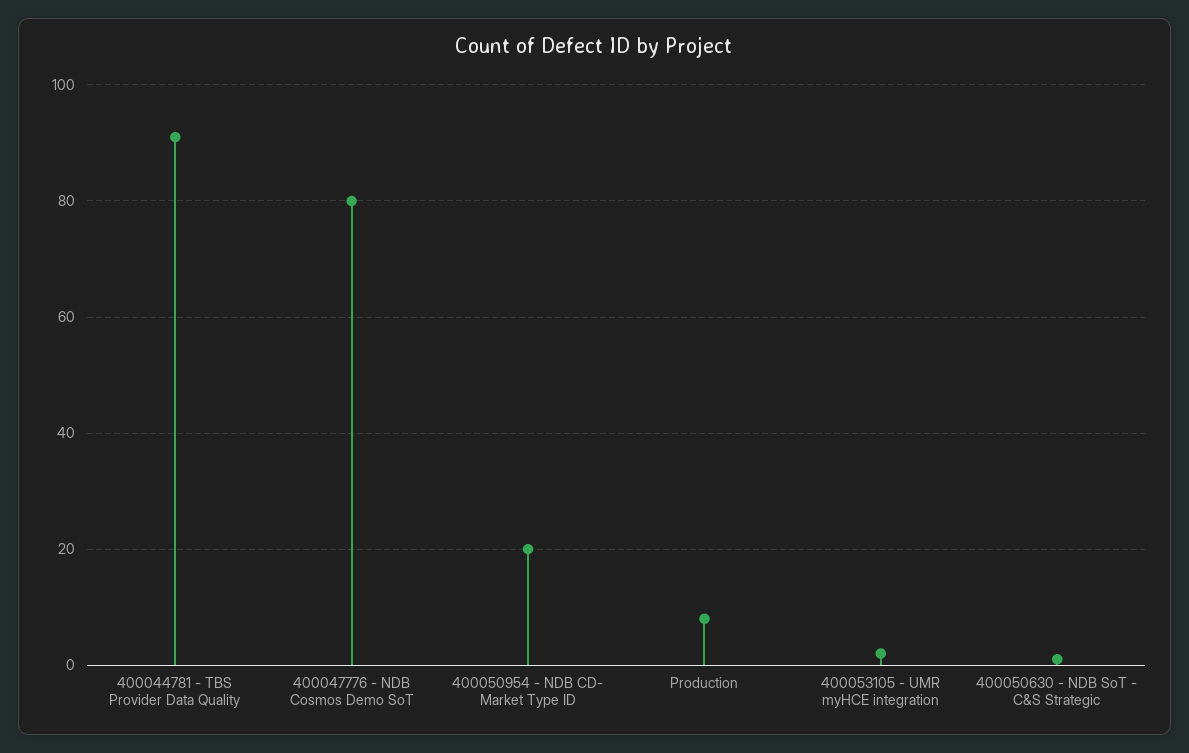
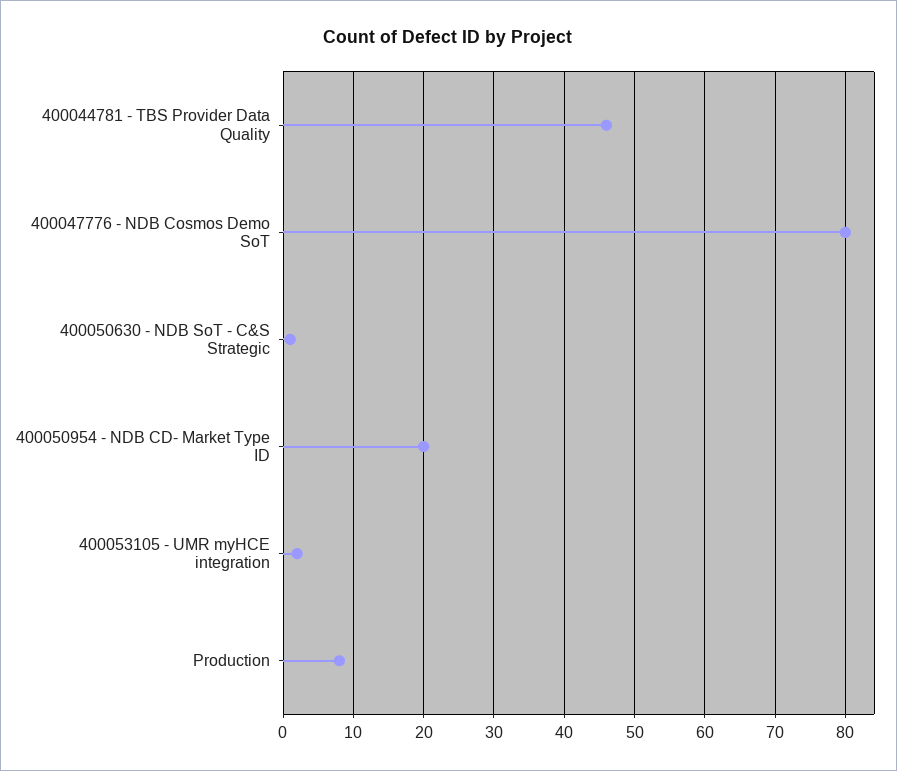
  {
-   "400044781 - TBS Provider Data Quality": 90,
+   "400044781 - TBS Provider Data Quality": 46,
    "400047776 - NDB Cosmos Demo SoT": 80,
    "400050954 - NDB CD- Market Type ID": 20,
    "Production": 8,
    "400053105 - UMR myHCE integration": 2,
    "400050630 - NDB SoT - C&S Strategic": 1
  }

